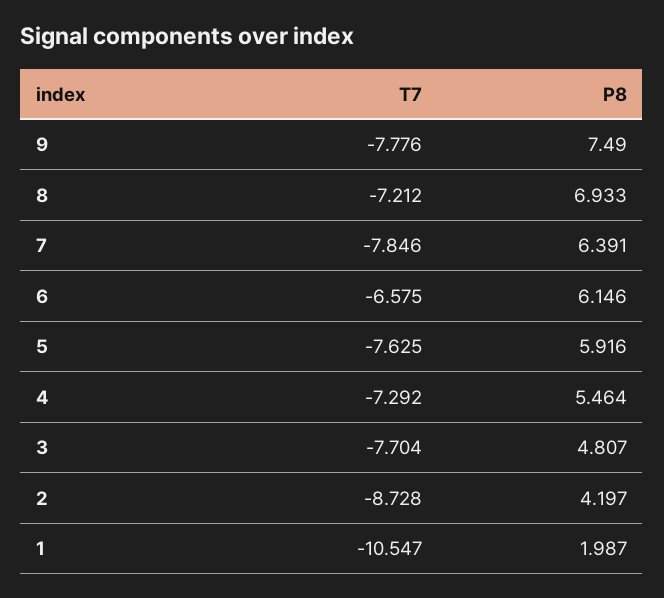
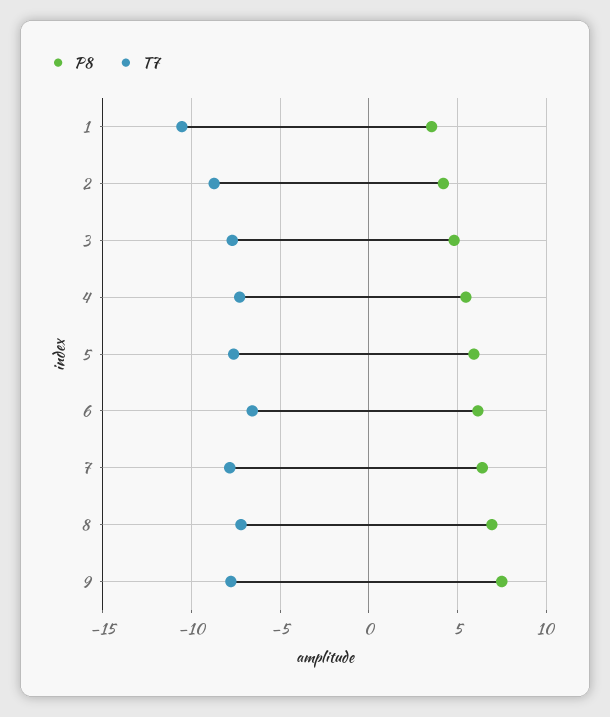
  {
    "T7": {
      "9": -7.776,
      "8": -7.212,
      "7": -7.846,
      "6": -6.575,
      "5": -7.625,
      "4": -7.292,
      "3": -7.704,
      "2": -8.728,
      "1": -10.547
    },
    "P8": {
      "9": 7.49,
      "8": 6.933,
      "7": 6.391,
      "6": 6.146,
      "5": 5.916,
      "4": 5.464,
      "3": 4.807,
      "2": 4.197,
-     "1": 1.987
+     "1": 3.5
    }
  }

